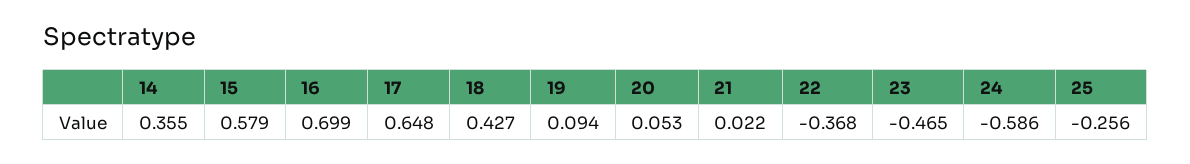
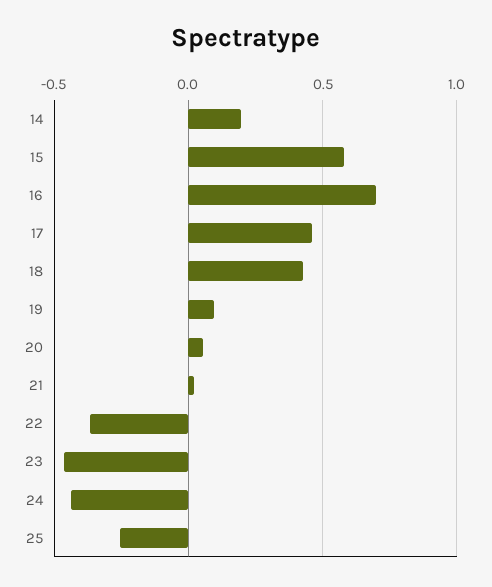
  {
-   "14": 0.355,
+   "14": 0.2,
    "15": 0.579,
    "16": 0.699,
-   "17": 0.648,
+   "17": 0.45,
    "18": 0.427,
    "19": 0.094,
    "20": 0.053,
    "21": 0.022,
    "22": -0.368,
    "23": -0.465,
-   "24": -0.586,
+   "24": -0.45,
    "25": -0.256
  }

